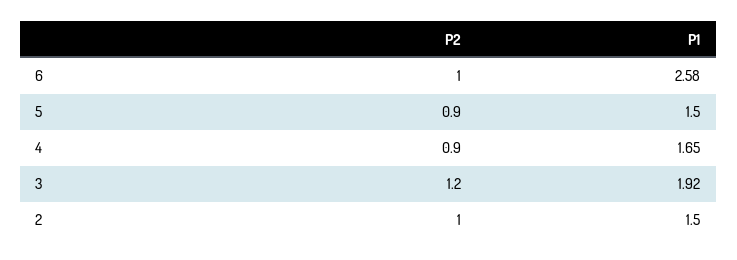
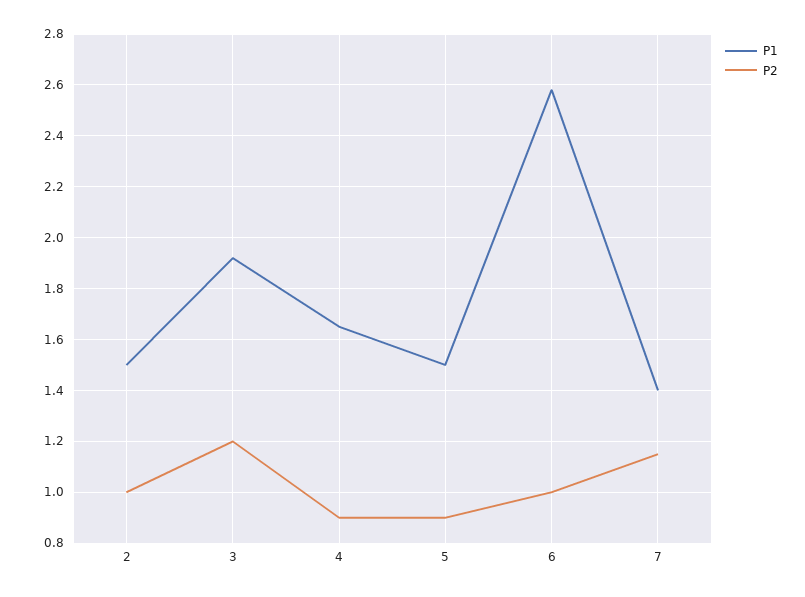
  {
    "P2": {
      "6": 1,
      "5": 0.9,
      "4": 0.9,
      "3": 1.2,
-     "2": 1
+     "2": 1,
+     "7": 1.15
    },
    "P1": {
      "6": 2.58,
      "5": 1.5,
      "4": 1.65,
      "3": 1.92,
-     "2": 1.5
+     "2": 1.5,
+     "7": 1.4
    }
  }

